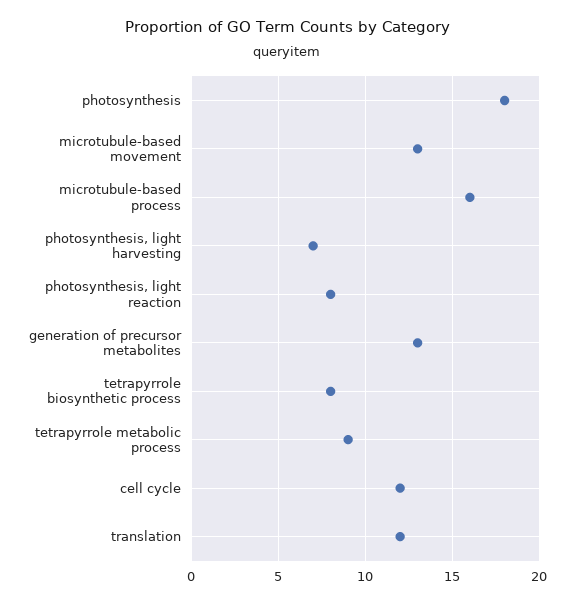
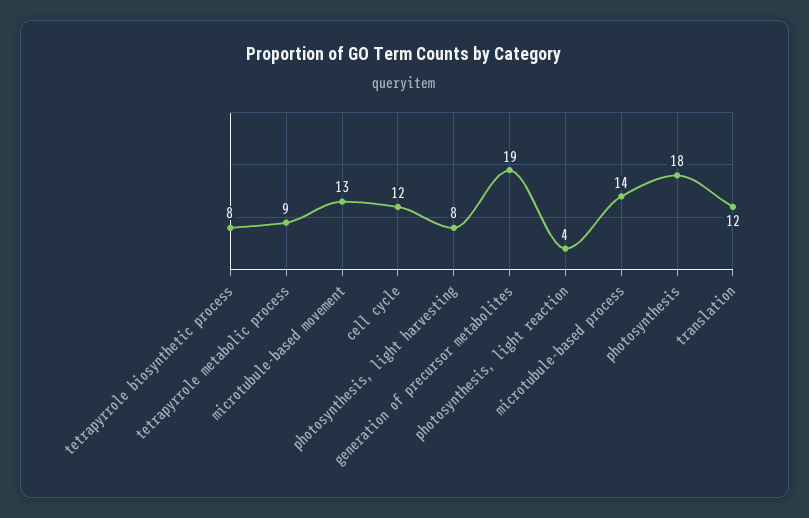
  {
    "photosynthesis": 18,
    "microtubule-based movement": 13,
-   "microtubule-based process": 16,
+   "microtubule-based process": 14,
-   "photosynthesis, light harvesting": 7,
+   "photosynthesis, light harvesting": 8,
-   "photosynthesis, light reaction": 8,
+   "photosynthesis, light reaction": 4,
-   "generation of precursor metabolites": 13,
+   "generation of precursor metabolites": 19,
    "tetrapyrrole biosynthetic process": 8,
    "tetrapyrrole metabolic process": 9,
    "cell cycle": 12,
    "translation": 12
  }

